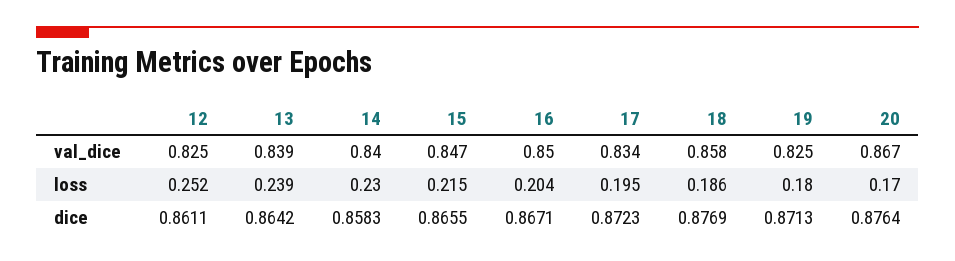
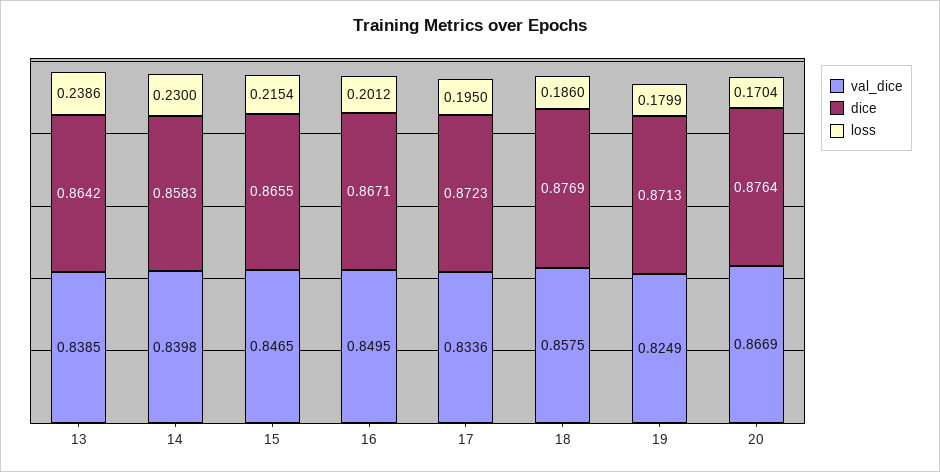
  {
    "val_dice": {
-     "12": 0.825,
      "13": 0.8385,
      "14": 0.8398,
      "15": 0.8465,
      "16": 0.8495,
      "17": 0.8336,
      "18": 0.8575,
      "19": 0.8249,
      "20": 0.8669
    },
    "loss": {
-     "12": 0.252,
      "13": 0.2386,
      "14": 0.23,
      "15": 0.2154,
-     "16": 0.204,
+     "16": 0.2012,
      "17": 0.195,
      "18": 0.186,
      "19": 0.1799,
      "20": 0.1704
    },
    "dice": {
-     "12": 0.8611,
      "13": 0.8642,
      "14": 0.8583,
      "15": 0.8655,
      "16": 0.8671,
      "17": 0.8723,
      "18": 0.8769,
      "19": 0.8713,
      "20": 0.8764
    }
  }

